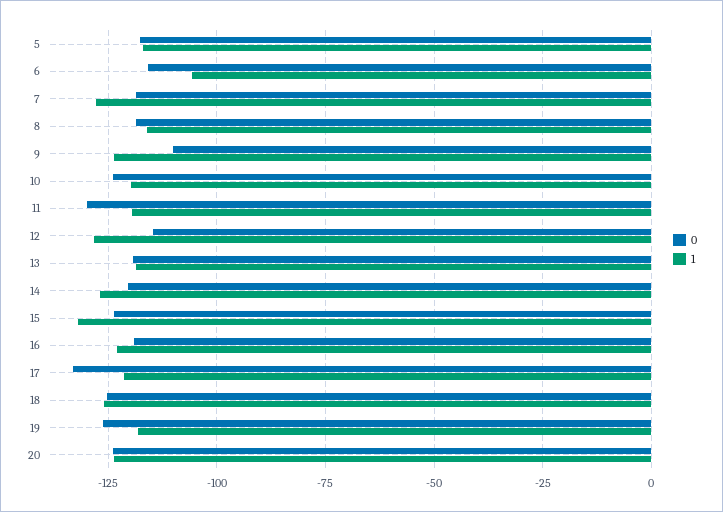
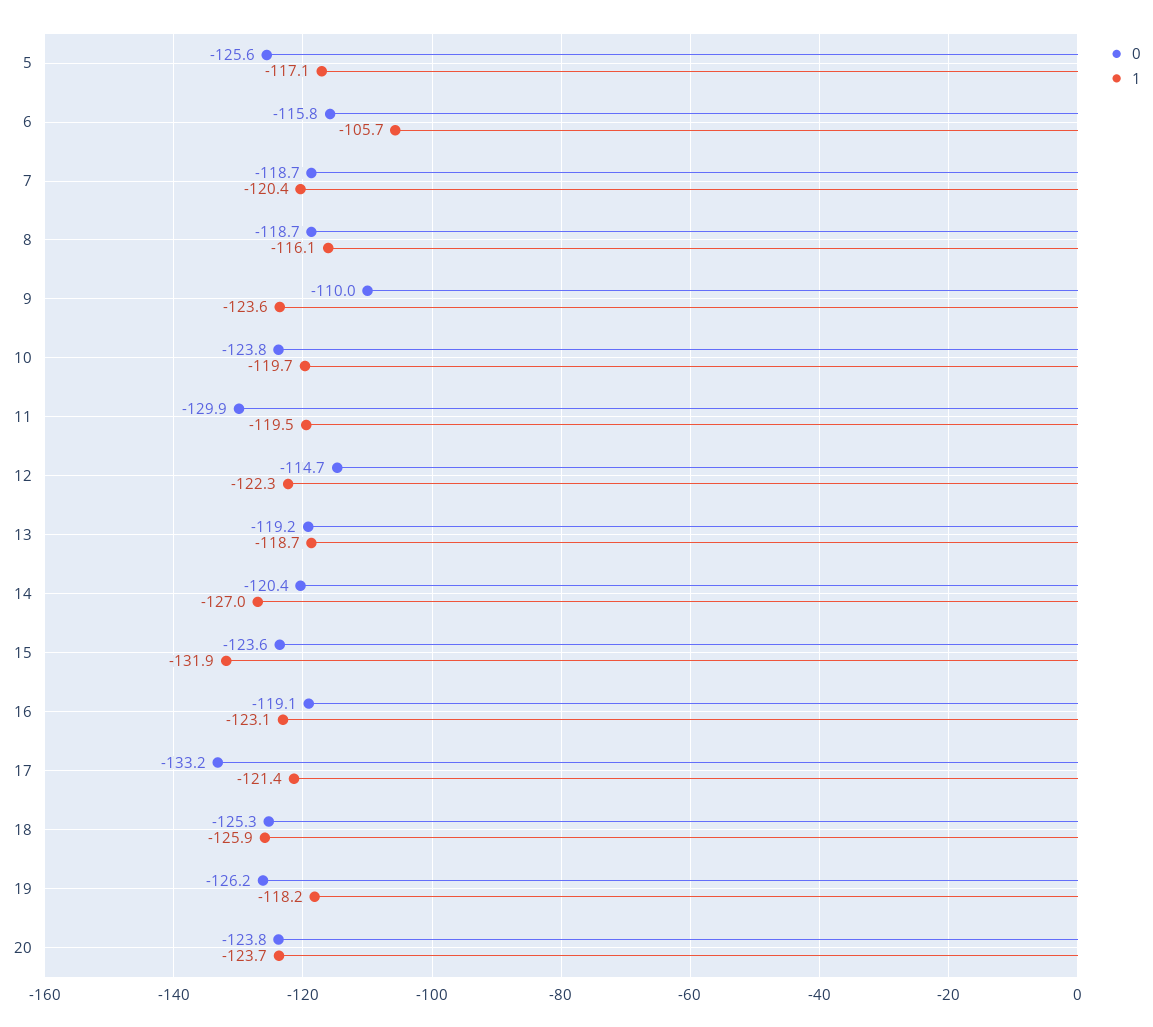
  {
    "0": {
-     "5": -117.5,
+     "5": -125.6,
      "6": -115.8,
      "7": -118.7,
      "8": -118.7,
      "9": -110,
      "10": -123.8,
      "11": -129.9,
      "12": -114.7,
      "13": -119.2,
      "14": -120.4,
      "15": -123.6,
      "16": -119.1,
      "17": -133.2,
      "18": -125.3,
      "19": -126.2,
      "20": -123.8
    },
    "1": {
      "5": -117.1,
      "6": -105.7,
-     "7": -127.5,
+     "7": -120.4,
      "8": -116.1,
      "9": -123.6,
      "10": -119.7,
      "11": -119.5,
-     "12": -127.5,
+     "12": -122.3,
      "13": -118.7,
      "14": -127,
      "15": -131.9,
      "16": -123.1,
      "17": -121.4,
      "18": -125.9,
      "19": -118.2,
      "20": -123.7
    }
  }

